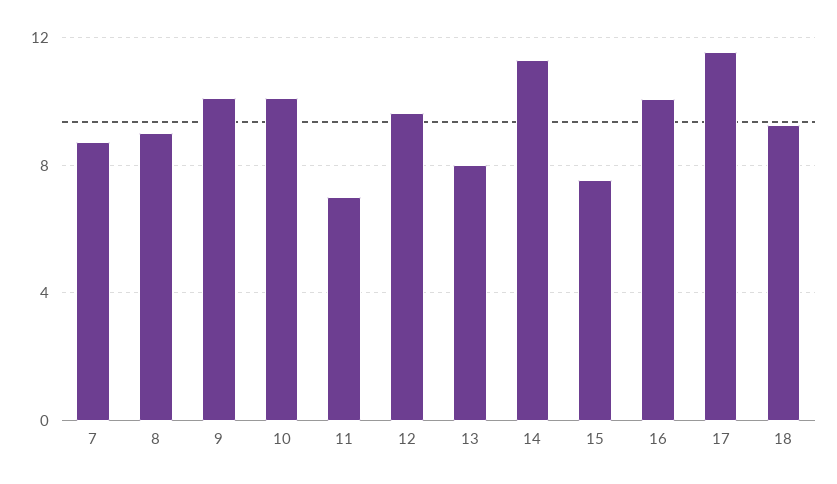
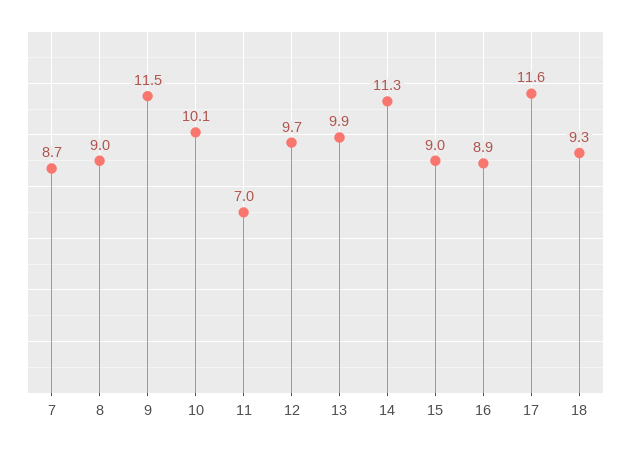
  {
    "7": 8.7,
    "8": 9,
-   "9": 10,
+   "9": 11.5,
    "10": 10.1,
    "11": 7,
    "12": 9.7,
-   "13": 8,
+   "13": 9.9,
    "14": 11.3,
-   "15": 7.5,
+   "15": 9,
-   "16": 10,
+   "16": 8.9,
    "17": 11.6,
    "18": 9.3
  }

